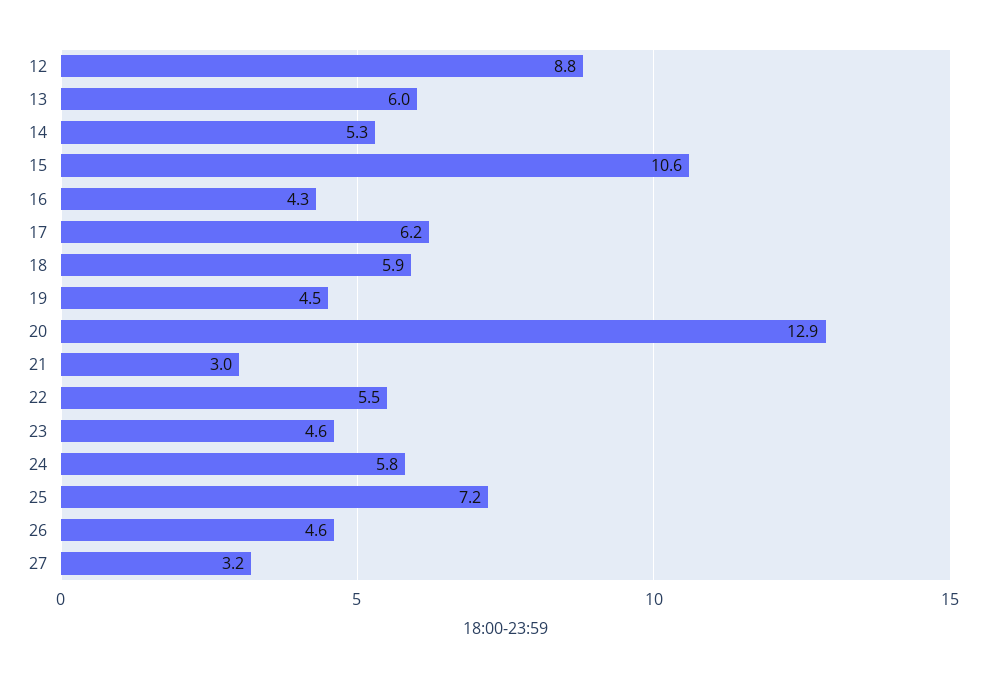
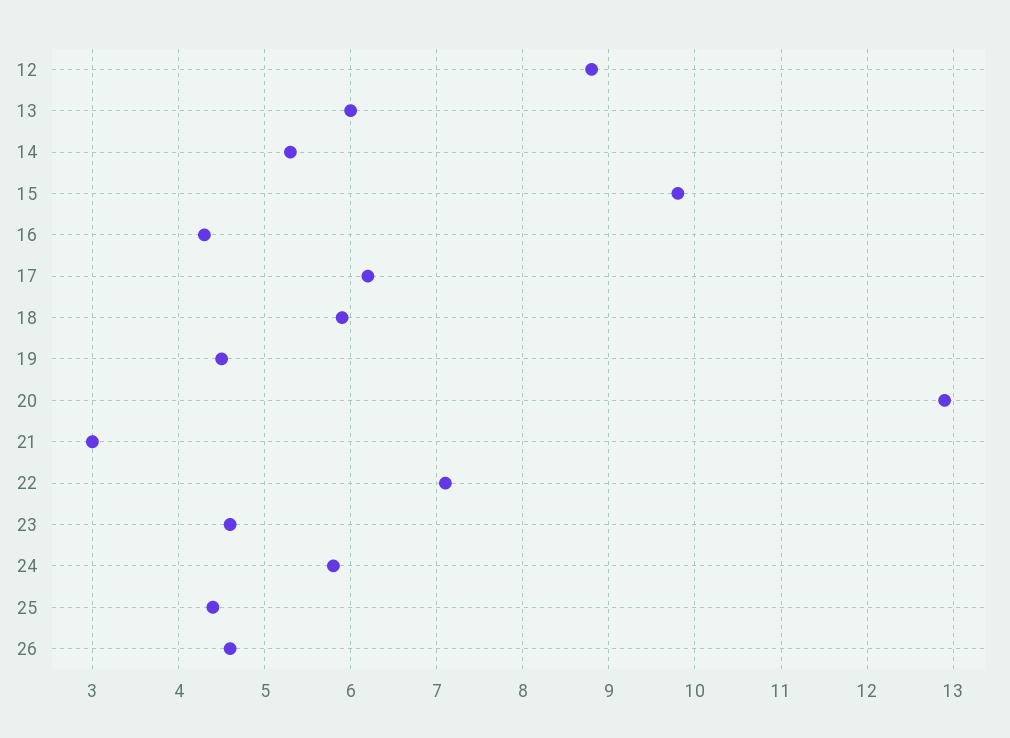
  {
    "12": 8.8,
    "13": 6,
    "14": 5.3,
-   "15": 10.6,
+   "15": 9.8,
    "16": 4.3,
    "17": 6.2,
    "18": 5.9,
    "19": 4.5,
    "20": 12.9,
    "21": 3,
-   "22": 5.5,
+   "22": 7.1,
    "23": 4.6,
    "24": 5.8,
-   "25": 7.2,
+   "25": 4.4,
-   "26": 4.6,
+   "26": 4.6
-   "27": 3.2
  }

